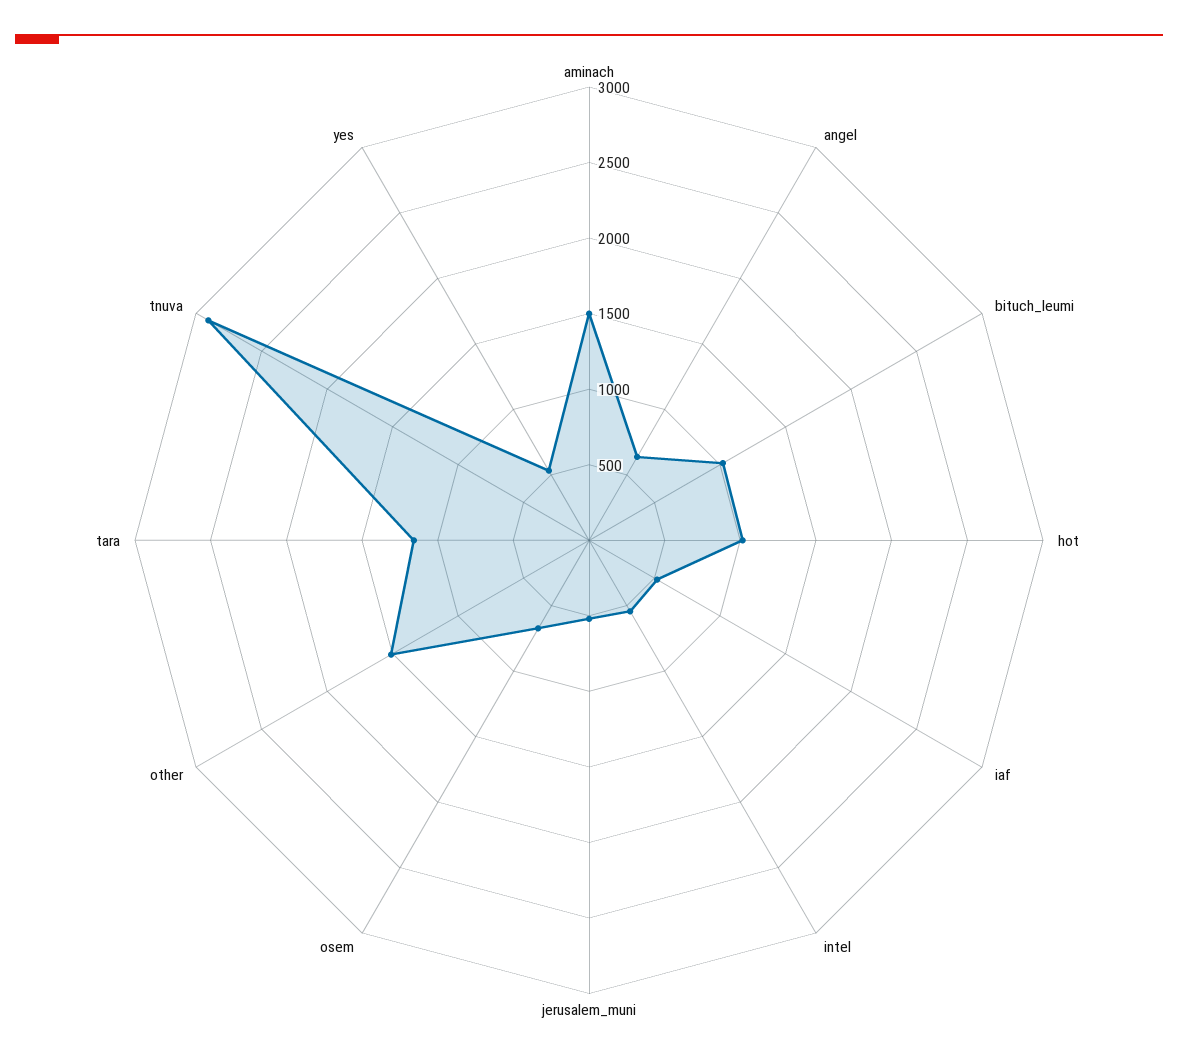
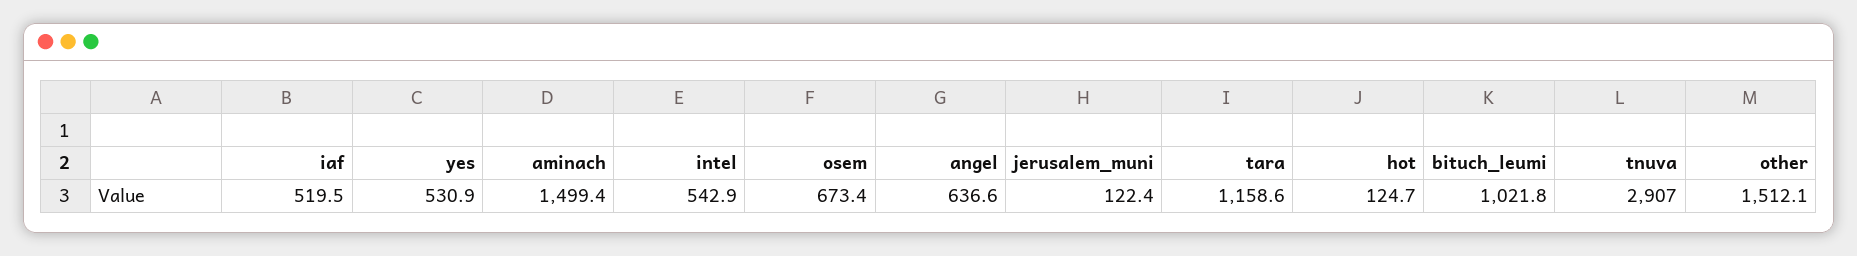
  {
    "aminach": 1499.4,
    "angel": 636.6,
    "bituch_leumi": 1021.8,
-   "hot": 1000,
+   "hot": 124.7,
    "iaf": 519.5,
    "intel": 542.9,
-   "jerusalem_muni": 500,
+   "jerusalem_muni": 122.4,
    "osem": 673.4,
    "other": 1512.1,
    "tara": 1158.6,
    "tnuva": 2907,
    "yes": 530.9
  }

